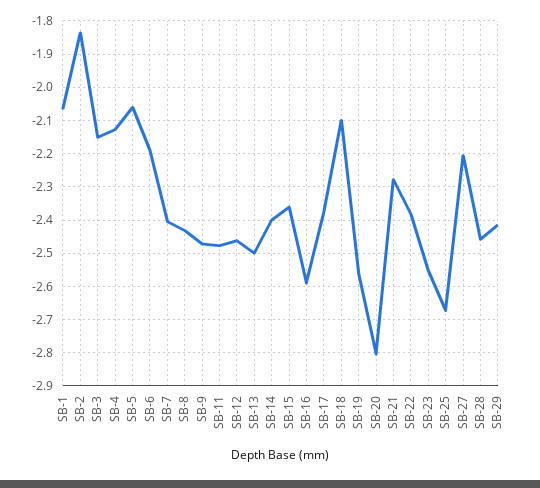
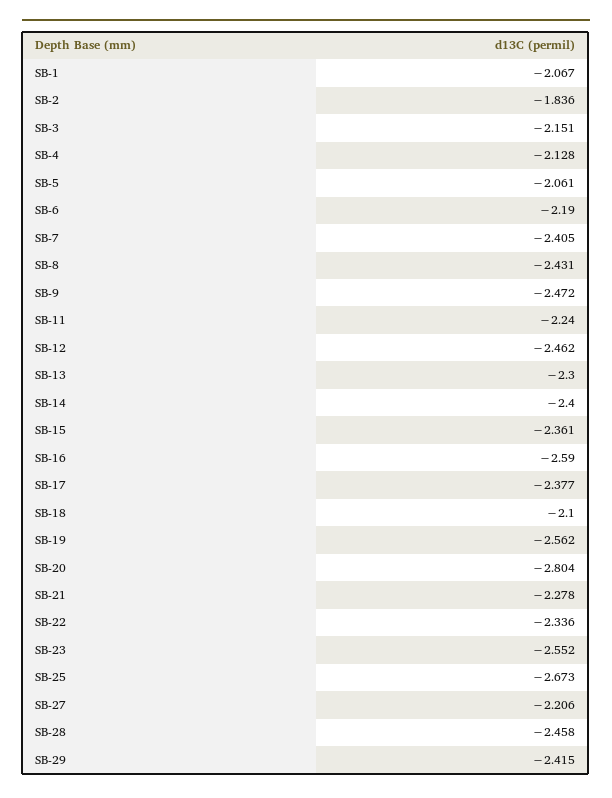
  {
    "SB-1": -2.067,
    "SB-2": -1.836,
    "SB-3": -2.151,
    "SB-4": -2.128,
    "SB-5": -2.061,
    "SB-6": -2.19,
    "SB-7": -2.405,
    "SB-8": -2.431,
    "SB-9": -2.472,
-   "SB-11": -2.48,
+   "SB-11": -2.24,
    "SB-12": -2.462,
-   "SB-13": -2.5,
+   "SB-13": -2.3,
    "SB-14": -2.4,
    "SB-15": -2.361,
    "SB-16": -2.59,
    "SB-17": -2.377,
    "SB-18": -2.1,
    "SB-19": -2.562,
    "SB-20": -2.804,
    "SB-21": -2.278,
-   "SB-22": -2.38,
+   "SB-22": -2.336,
    "SB-23": -2.552,
    "SB-25": -2.673,
    "SB-27": -2.206,
    "SB-28": -2.458,
    "SB-29": -2.415
  }

